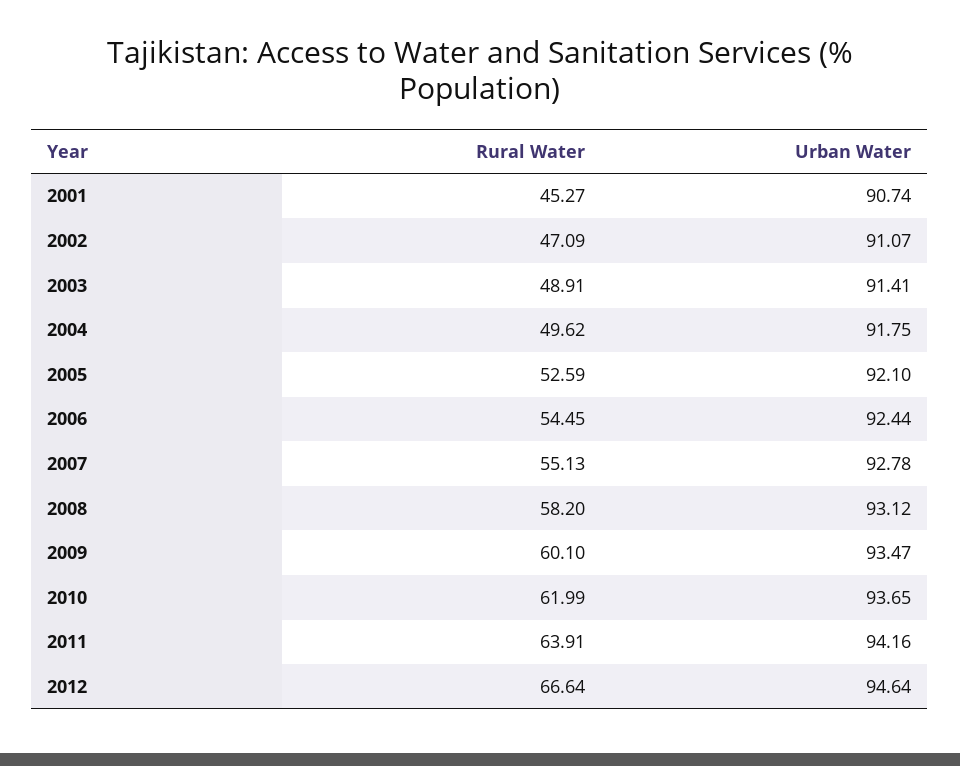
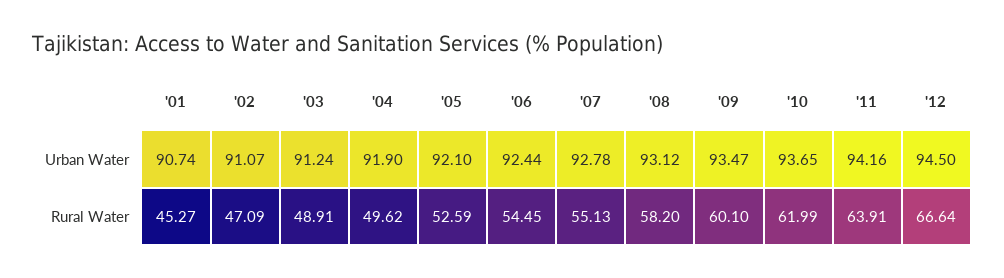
  {
    "Rural Water": {
      "2001": 45.27,
      "2002": 47.09,
      "2003": 48.91,
      "2004": 49.62,
      "2005": 52.59,
      "2006": 54.45,
      "2007": 55.13,
      "2008": 58.2,
      "2009": 60.1,
      "2010": 61.99,
      "2011": 63.91,
      "2012": 66.64
    },
    "Urban Water": {
      "2001": 90.74,
      "2002": 91.07,
-     "2003": 91.41,
+     "2003": 91.24,
-     "2004": 91.75,
+     "2004": 91.9,
      "2005": 92.1,
      "2006": 92.44,
      "2007": 92.78,
      "2008": 93.12,
      "2009": 93.47,
      "2010": 93.65,
      "2011": 94.16,
-     "2012": 94.64
+     "2012": 94.5
    }
  }

